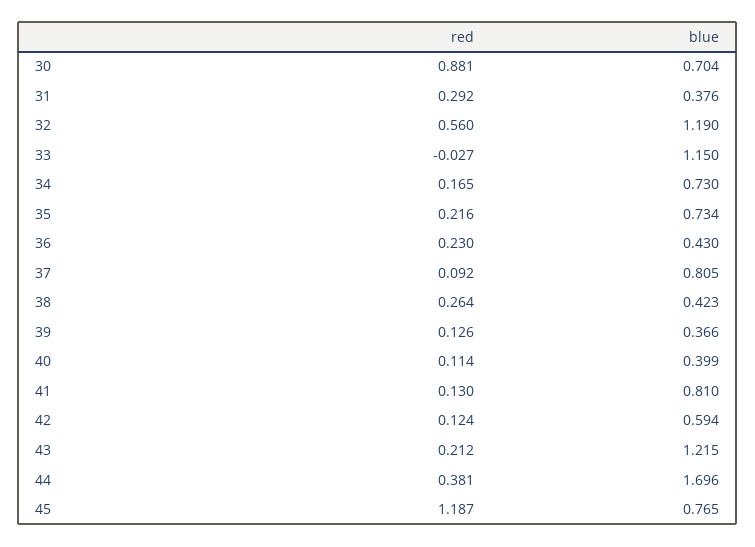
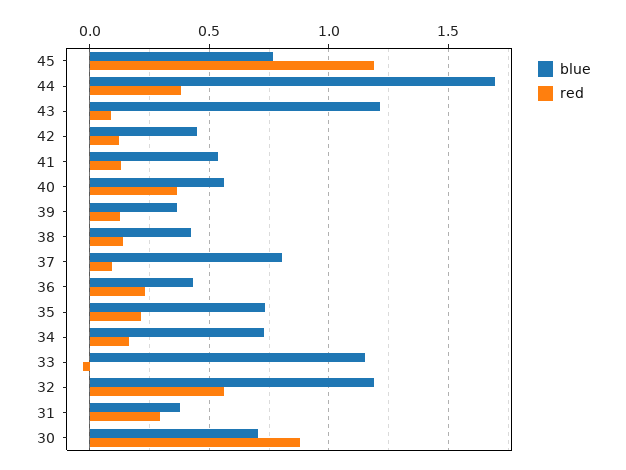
  {
    "red": {
      "30": 0.881,
      "31": 0.292,
      "32": 0.56,
      "33": -0.027,
      "34": 0.165,
      "35": 0.216,
      "36": 0.23,
      "37": 0.092,
-     "38": 0.264,
+     "38": 0.15,
      "39": 0.126,
-     "40": 0.114,
+     "40": 0.35,
      "41": 0.13,
      "42": 0.124,
-     "43": 0.212,
+     "43": 0.1,
      "44": 0.381,
      "45": 1.187
    },
    "blue": {
      "30": 0.704,
      "31": 0.376,
      "32": 1.19,
      "33": 1.15,
      "34": 0.73,
      "35": 0.734,
      "36": 0.43,
      "37": 0.805,
      "38": 0.423,
      "39": 0.366,
-     "40": 0.399,
+     "40": 0.55,
-     "41": 0.81,
+     "41": 0.55,
-     "42": 0.594,
+     "42": 0.45,
      "43": 1.215,
      "44": 1.696,
      "45": 0.765
    }
  }

